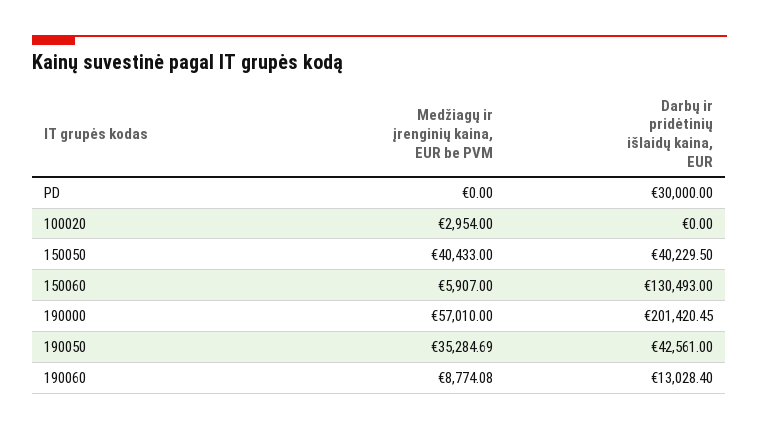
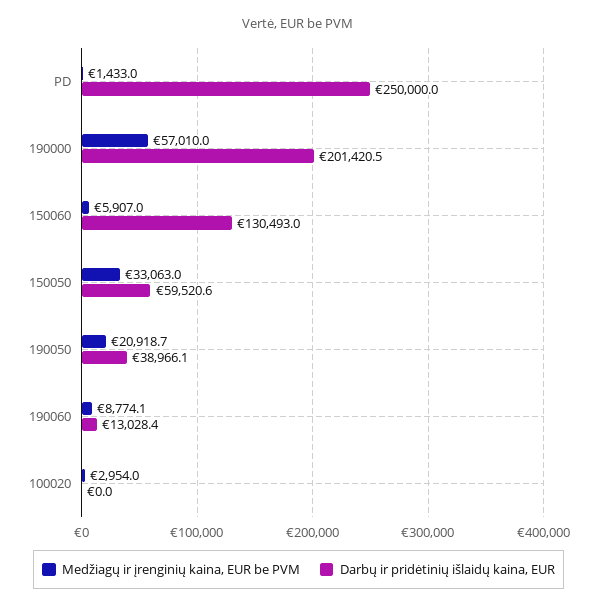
  {
    "Medžiagų ir įrenginių kaina, EUR be PVM": {
-     "PD": 0,
+     "PD": 1433,
      "100020": 2954,
-     "150050": 40433,
+     "150050": 33063,
      "150060": 5907,
      "190000": 57010,
-     "190050": 35284.69,
+     "190050": 20918.7,
      "190060": 8774.08
    },
    "Darbų ir pridėtinių išlaidų kaina, EUR": {
-     "PD": 30000,
+     "PD": 250000,
      "100020": 0,
-     "150050": 40229.5,
+     "150050": 59520.6,
      "150060": 130493,
      "190000": 201420.45,
-     "190050": 42561,
+     "190050": 38966.1,
      "190060": 13028.4
    }
  }

